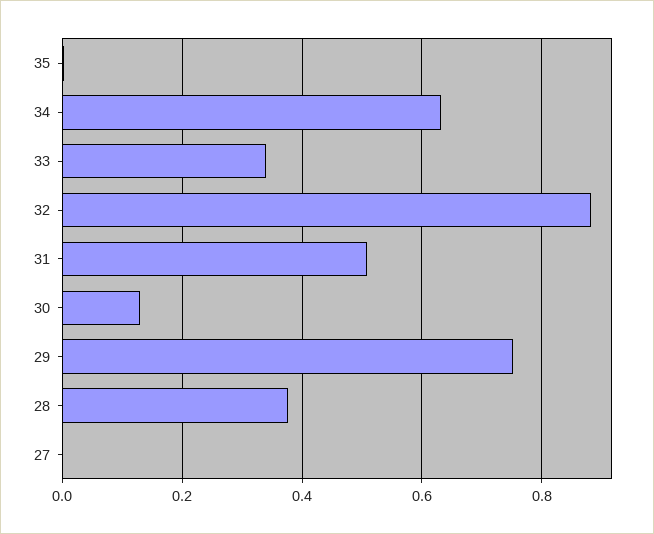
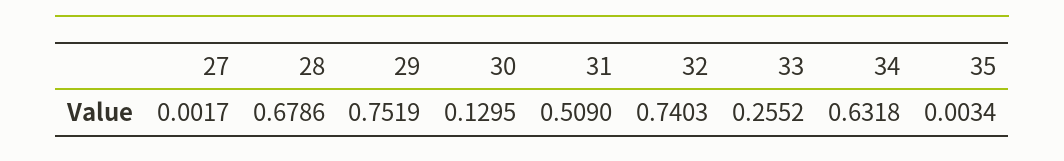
  {
    "35": 0.0034,
    "34": 0.6318,
-   "33": 0.34,
+   "33": 0.2552,
-   "32": 0.88,
+   "32": 0.7403,
    "31": 0.509,
    "30": 0.1295,
    "29": 0.7519,
-   "28": 0.38,
+   "28": 0.6786,
    "27": 0.0017
  }

